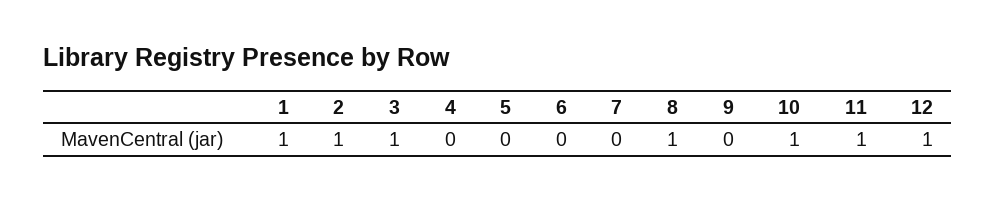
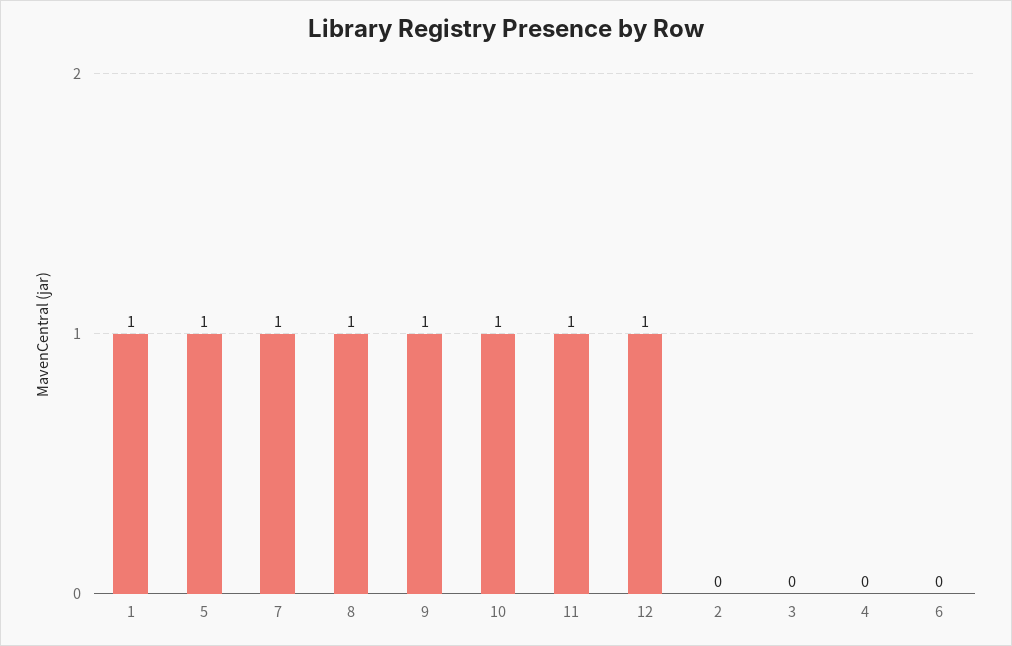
  {
    "1": 1,
-   "2": 1,
+   "2": 0,
-   "3": 1,
+   "3": 0,
    "4": 0,
-   "5": 0,
+   "5": 1,
    "6": 0,
-   "7": 0,
+   "7": 1,
    "8": 1,
-   "9": 0,
+   "9": 1,
    "10": 1,
    "11": 1,
    "12": 1
  }

